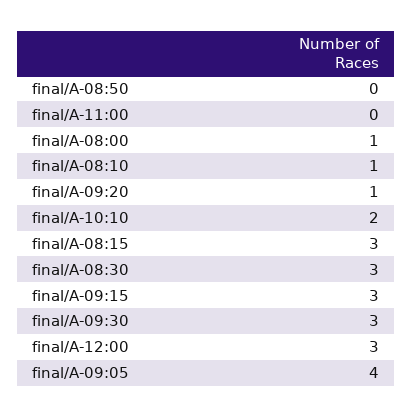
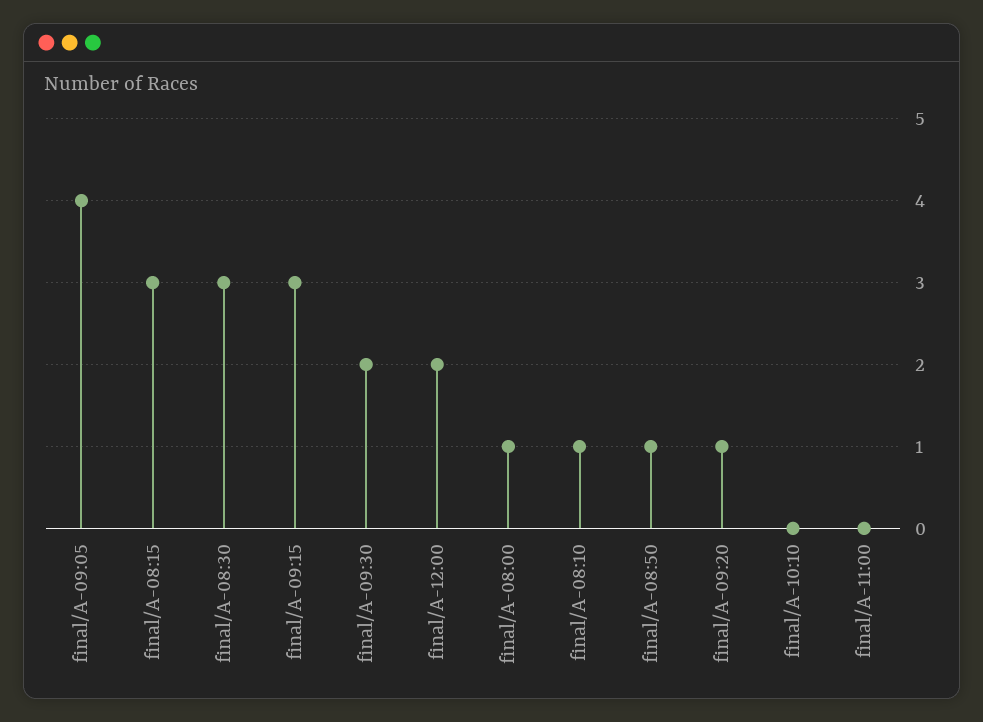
  {
-   "final/A-08:50": 0,
+   "final/A-08:50": 1,
    "final/A-11:00": 0,
    "final/A-08:00": 1,
    "final/A-08:10": 1,
    "final/A-09:20": 1,
-   "final/A-10:10": 2,
+   "final/A-10:10": 0,
    "final/A-08:15": 3,
    "final/A-08:30": 3,
    "final/A-09:15": 3,
-   "final/A-09:30": 3,
+   "final/A-09:30": 2,
-   "final/A-12:00": 3,
+   "final/A-12:00": 2,
    "final/A-09:05": 4
  }

